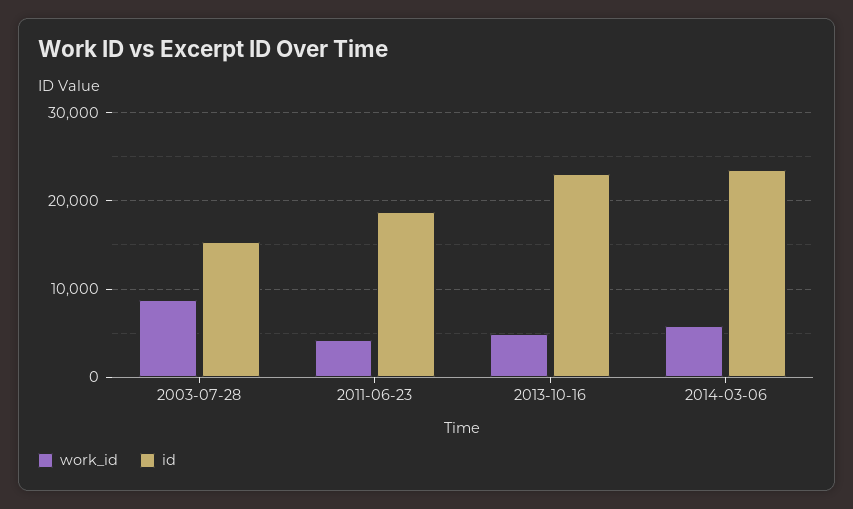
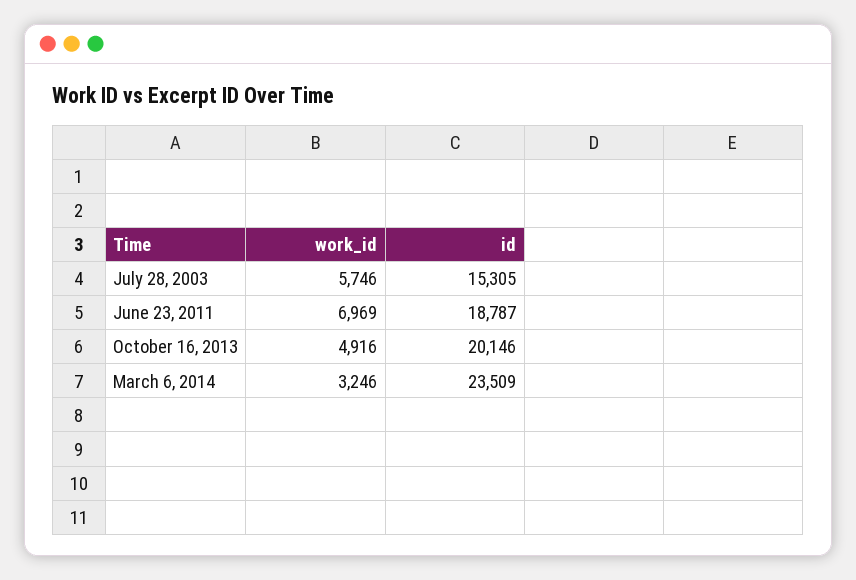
  {
    "work_id": {
-     "2003-07-28": 9000,
+     "2003-07-28": 5746,
-     "2011-06-23": 4000,
+     "2011-06-23": 6969,
      "2013-10-16": 4916,
-     "2014-03-06": 6000
+     "2014-03-06": 3246
    },
    "id": {
      "2003-07-28": 15305,
      "2011-06-23": 18787,
-     "2013-10-16": 23000,
+     "2013-10-16": 20146,
      "2014-03-06": 23509
    }
  }

